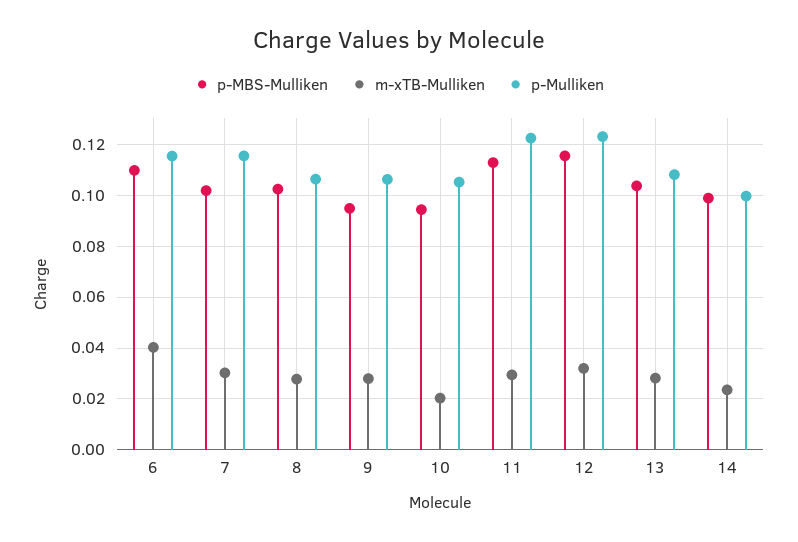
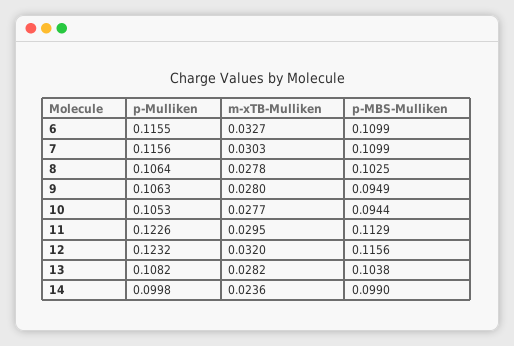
  {
    "p-MBS-Mulliken": {
      "6": 0.1099,
-     "7": 0.1025,
+     "7": 0.1099,
      "8": 0.1025,
      "9": 0.0949,
      "10": 0.0944,
      "11": 0.1129,
      "12": 0.1156,
      "13": 0.1038,
      "14": 0.099
    },
    "m-xTB-Mulliken": {
-     "6": 0.04,
+     "6": 0.0327,
      "7": 0.0303,
      "8": 0.0278,
      "9": 0.028,
-     "10": 0.02,
+     "10": 0.0277,
      "11": 0.0295,
      "12": 0.032,
      "13": 0.0282,
      "14": 0.0236
    },
    "p-Mulliken": {
      "6": 0.1155,
      "7": 0.1156,
      "8": 0.1064,
      "9": 0.1063,
      "10": 0.1053,
      "11": 0.1226,
      "12": 0.1232,
      "13": 0.1082,
      "14": 0.0998
    }
  }

